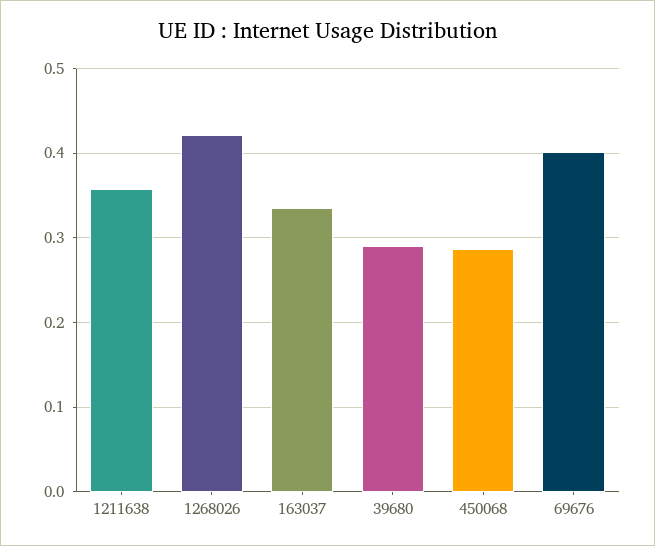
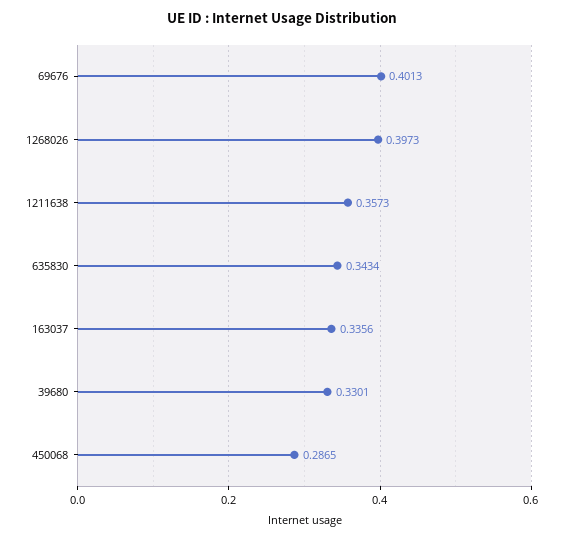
  {
    "1211638": 0.3573,
-   "1268026": 0.42,
+   "1268026": 0.3973,
    "163037": 0.3356,
-   "39680": 0.29,
+   "39680": 0.3301,
    "450068": 0.2865,
-   "69676": 0.4013
+   "69676": 0.4013,
+   "635830": 0.3434
  }

